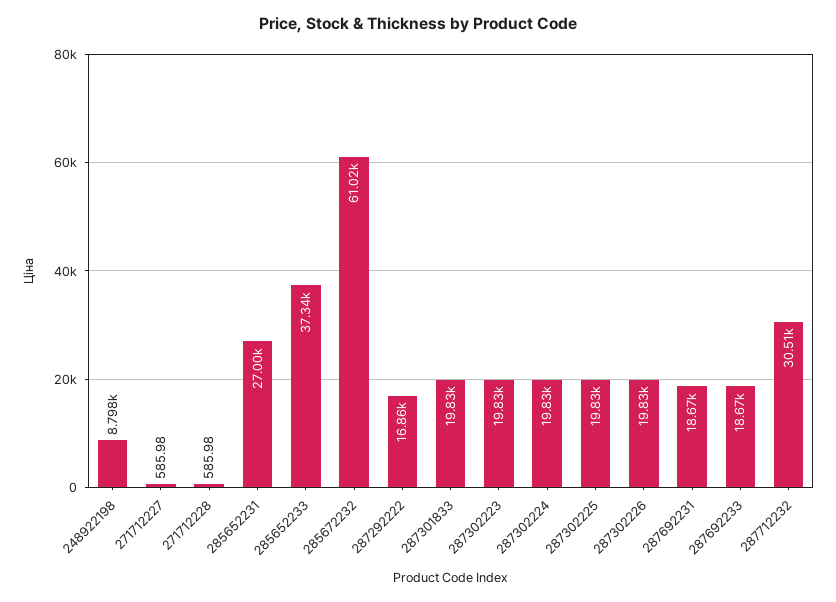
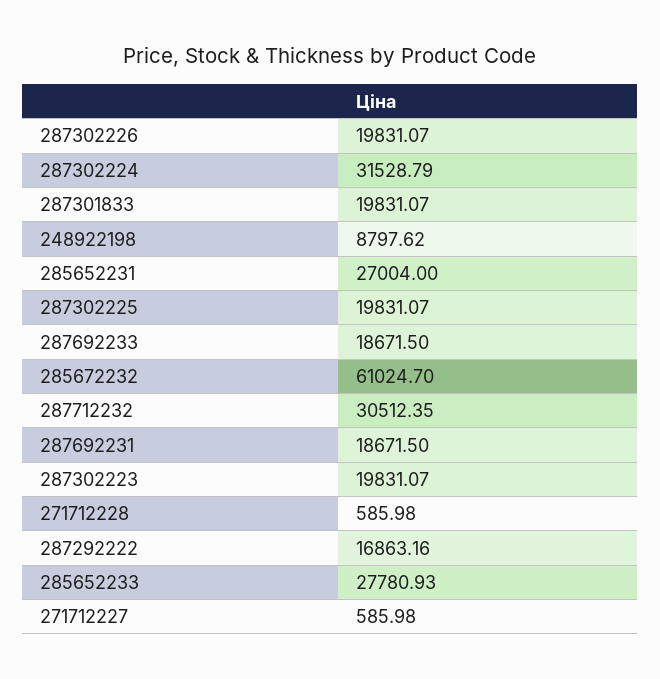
  {
    "248922198": 8797.62,
    "271712227": 585.98,
    "271712228": 585.98,
    "285652231": 27004,
-   "285652233": 37340,
+   "285652233": 27780.93,
    "285672232": 61024.7,
    "287292222": 16863.16,
    "287301833": 19831.07,
    "287302223": 19831.07,
-   "287302224": 19830,
+   "287302224": 31528.79,
    "287302225": 19831.07,
    "287302226": 19831.07,
    "287692231": 18671.5,
    "287692233": 18671.5,
    "287712232": 30512.35
  }

